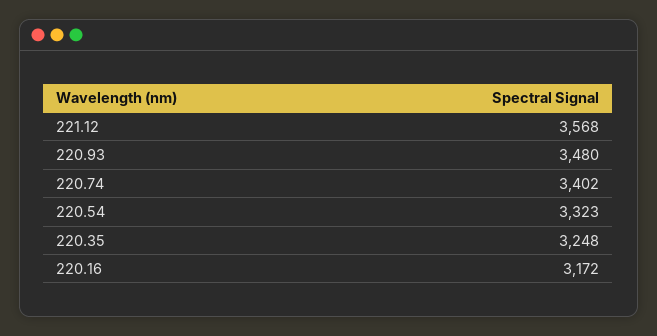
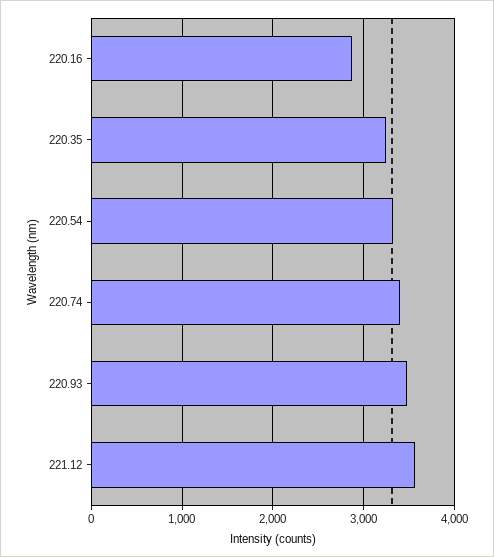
  {
    "221.12": 3568,
    "220.93": 3480,
    "220.74": 3402,
    "220.54": 3323,
    "220.35": 3248,
-   "220.16": 3172
+   "220.16": 2900
  }

